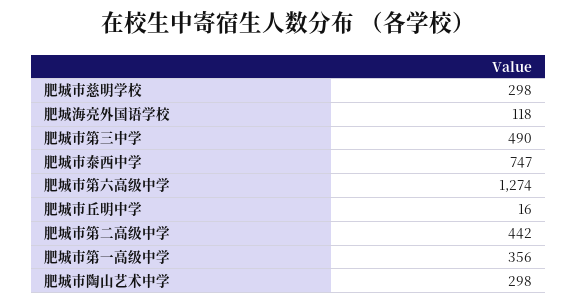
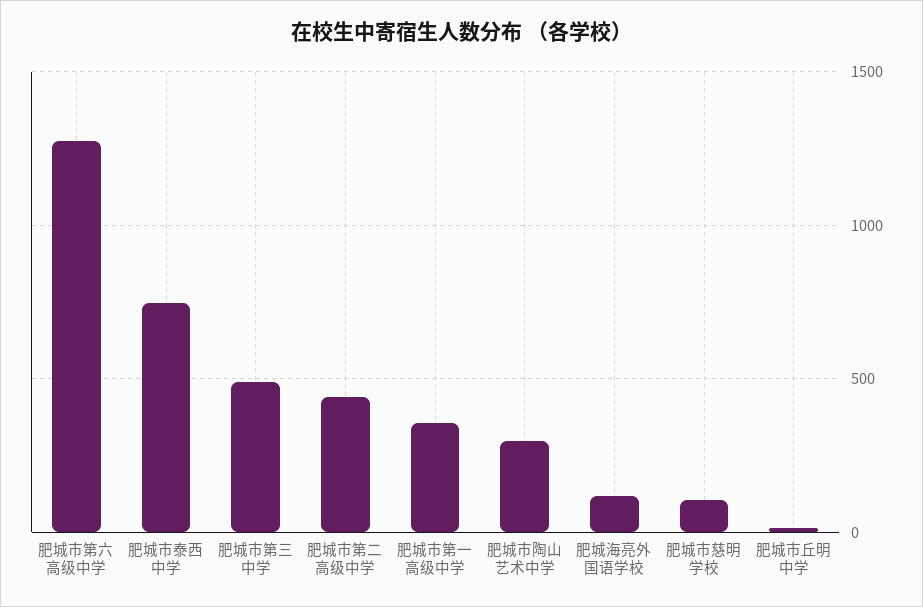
  {
-   "肥城市慈明学校": 298,
+   "肥城市慈明学校": 100,
    "肥城海亮外国语学校": 118,
    "肥城市第三中学": 490,
    "肥城市泰西中学": 747,
    "肥城市第六高级中学": 1274,
    "肥城市丘明中学": 16,
    "肥城市第二高级中学": 442,
    "肥城市第一高级中学": 356,
    "肥城市陶山艺术中学": 298
  }

